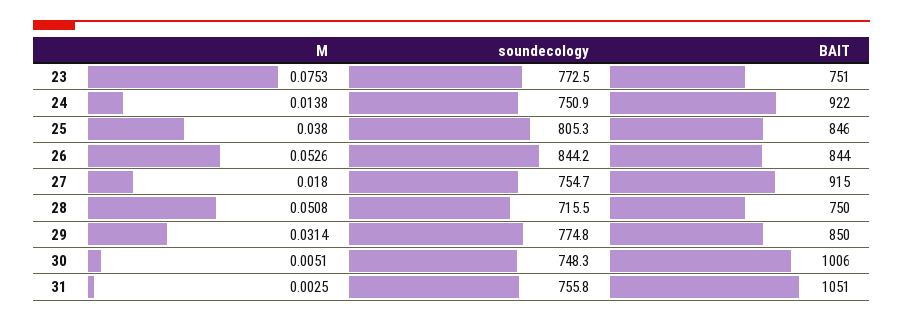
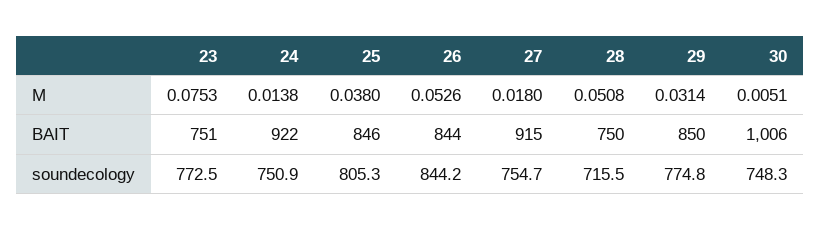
  {
    "M": {
      "23": 0.0753,
      "24": 0.0138,
      "25": 0.038,
      "26": 0.0526,
      "27": 0.018,
      "28": 0.0508,
      "29": 0.0314,
-     "30": 0.0051,
+     "30": 0.0051
-     "31": 0.0025
    },
    "soundecology": {
      "23": 772.5,
      "24": 750.9,
      "25": 805.3,
      "26": 844.2,
      "27": 754.7,
      "28": 715.5,
      "29": 774.8,
-     "30": 748.3,
+     "30": 748.3
-     "31": 755.8
    },
    "BAIT": {
      "23": 751,
      "24": 922,
      "25": 846,
      "26": 844,
      "27": 915,
      "28": 750,
      "29": 850,
-     "30": 1006,
+     "30": 1006
-     "31": 1051
    }
  }

